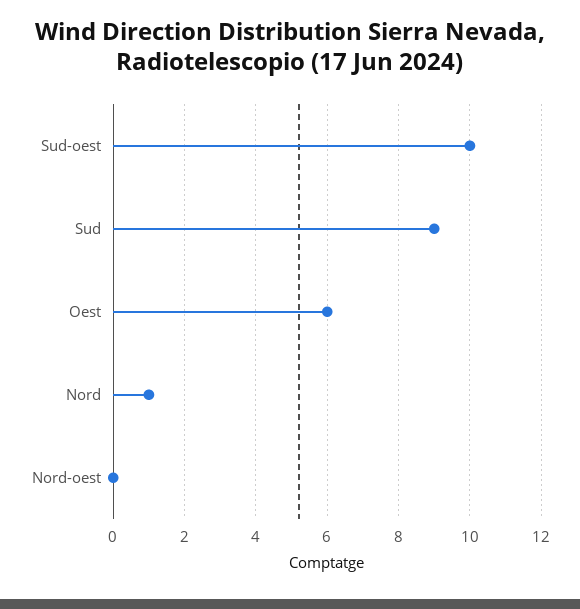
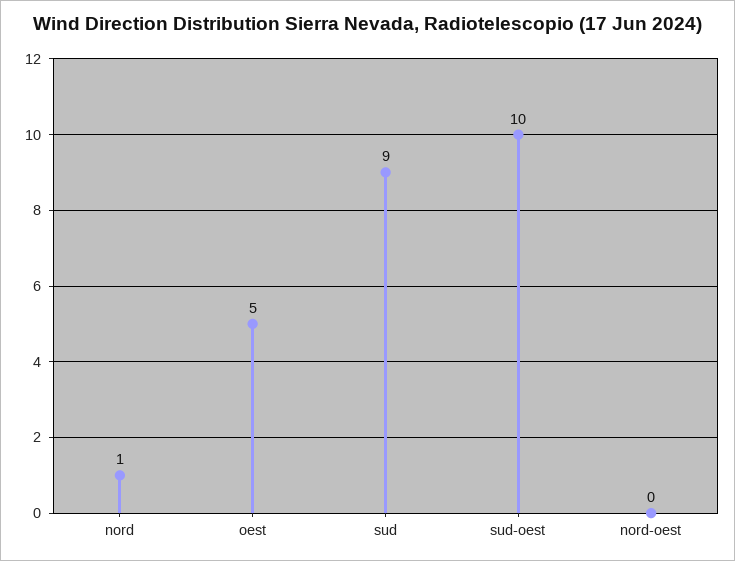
  {
    "Sud-oest": 10,
    "Sud": 9,
-   "Oest": 6,
+   "Oest": 5,
    "Nord": 1,
    "Nord-oest": 0
  }

